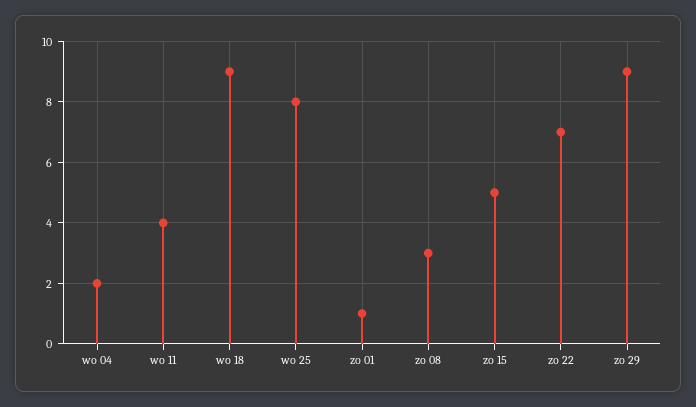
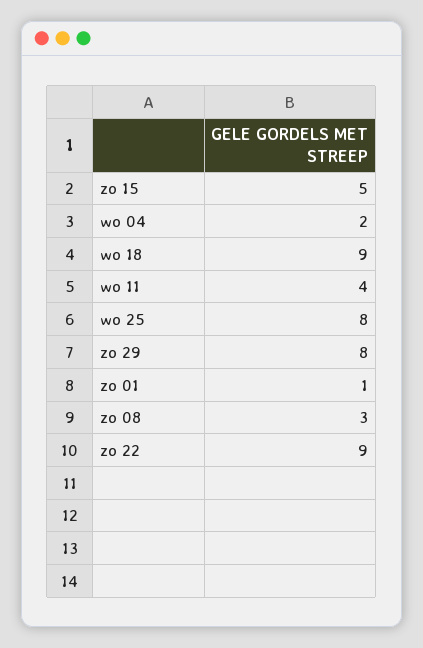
  {
    "wo 04": 2,
    "wo 11": 4,
    "wo 18": 9,
    "wo 25": 8,
    "zo 01": 1,
    "zo 08": 3,
    "zo 15": 5,
-   "zo 22": 7,
+   "zo 22": 9,
-   "zo 29": 9
+   "zo 29": 8
  }

